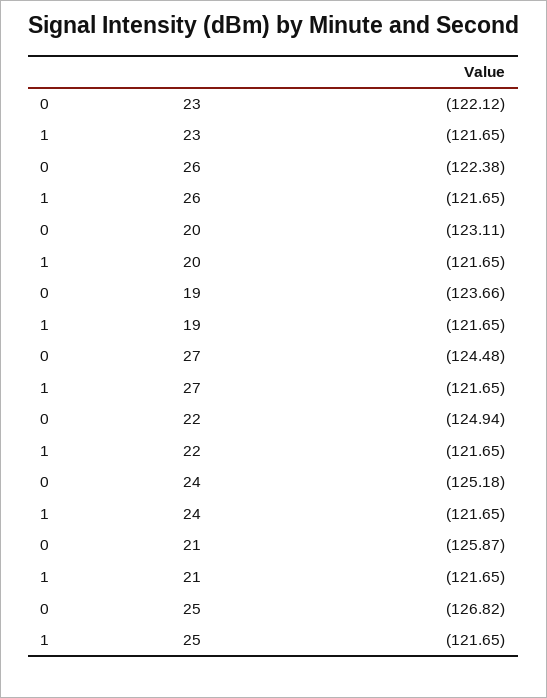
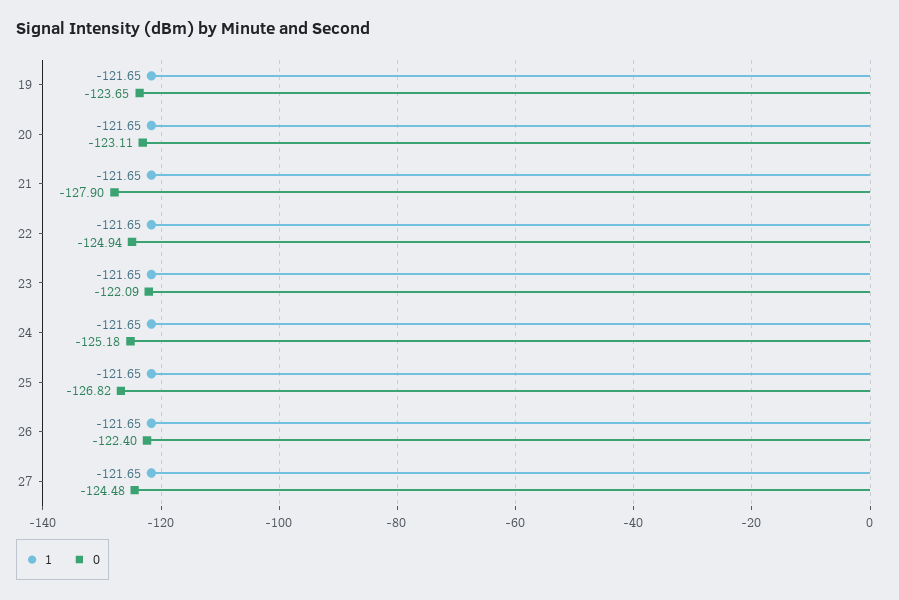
  {
    "0": {
-     "23": -122.12,
+     "23": -122.09,
-     "26": -122.38,
+     "26": -122.4,
      "20": -123.11,
-     "19": -123.66,
+     "19": -123.65,
      "27": -124.48,
      "22": -124.94,
      "24": -125.18,
-     "21": -125.87,
+     "21": -127.9,
      "25": -126.82
    },
    "1": {
      "23": -121.65,
      "26": -121.65,
      "20": -121.65,
      "19": -121.65,
      "27": -121.65,
      "22": -121.65,
      "24": -121.65,
      "21": -121.65,
      "25": -121.65
    }
  }

